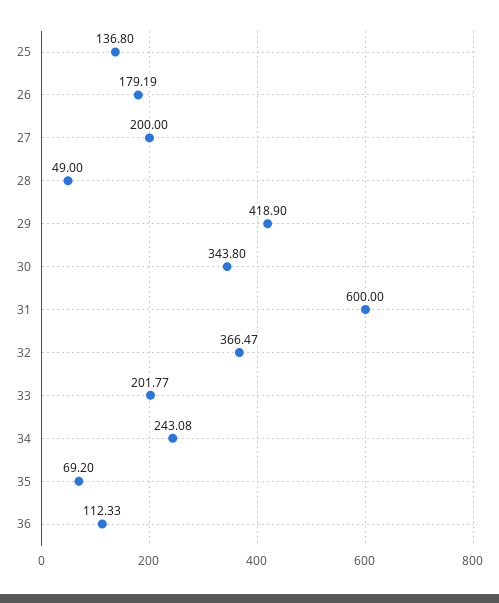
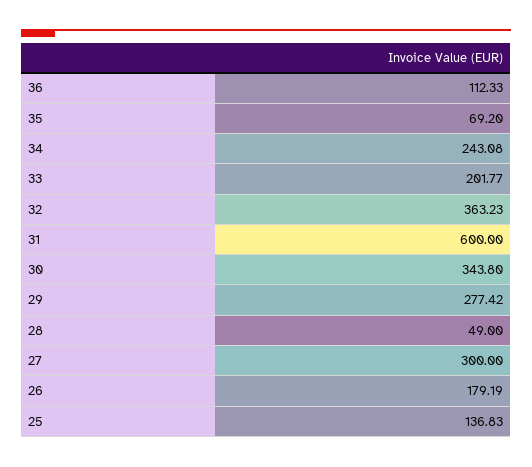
  {
-   "25": 136.8,
+   "25": 136.83,
    "26": 179.19,
-   "27": 200,
+   "27": 300,
    "28": 49,
-   "29": 418.9,
+   "29": 277.42,
    "30": 343.8,
    "31": 600,
-   "32": 366.47,
+   "32": 363.23,
    "33": 201.77,
    "34": 243.08,
    "35": 69.2,
    "36": 112.33
  }

